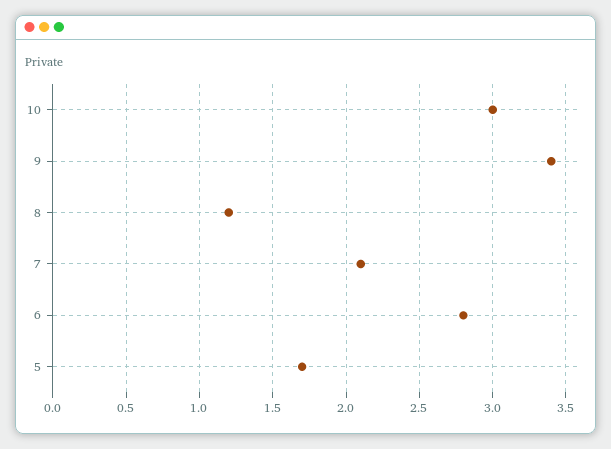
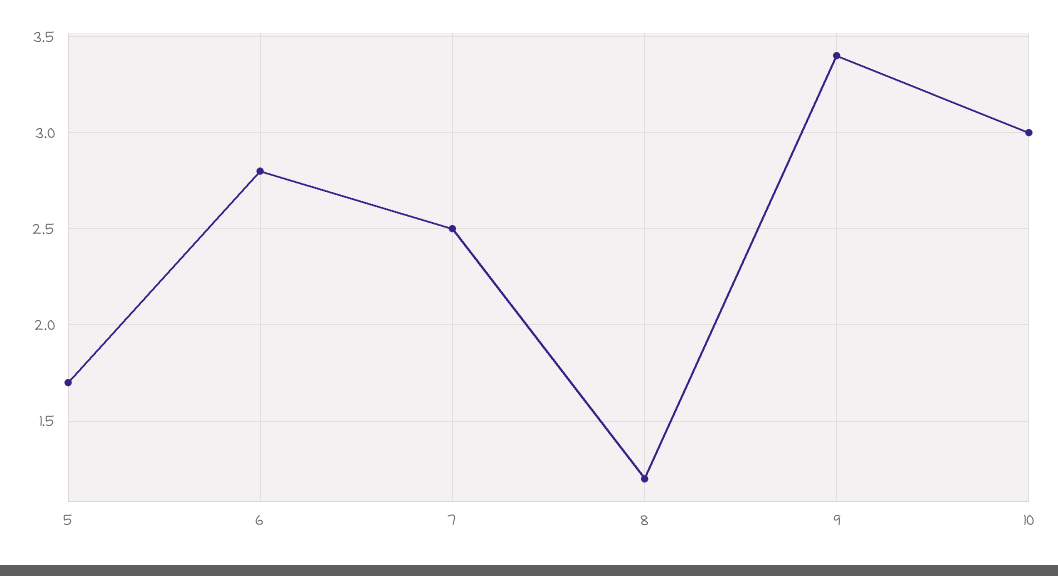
  {
    "10": 3,
    "9": 3.4,
    "8": 1.2,
-   "7": 2.1,
+   "7": 2.5,
    "6": 2.8,
    "5": 1.7
  }

